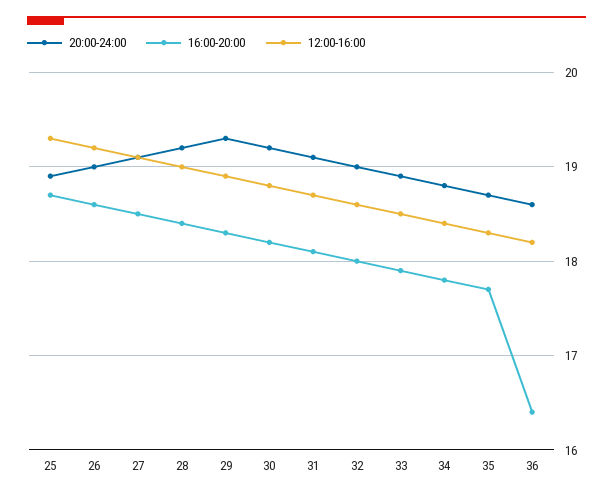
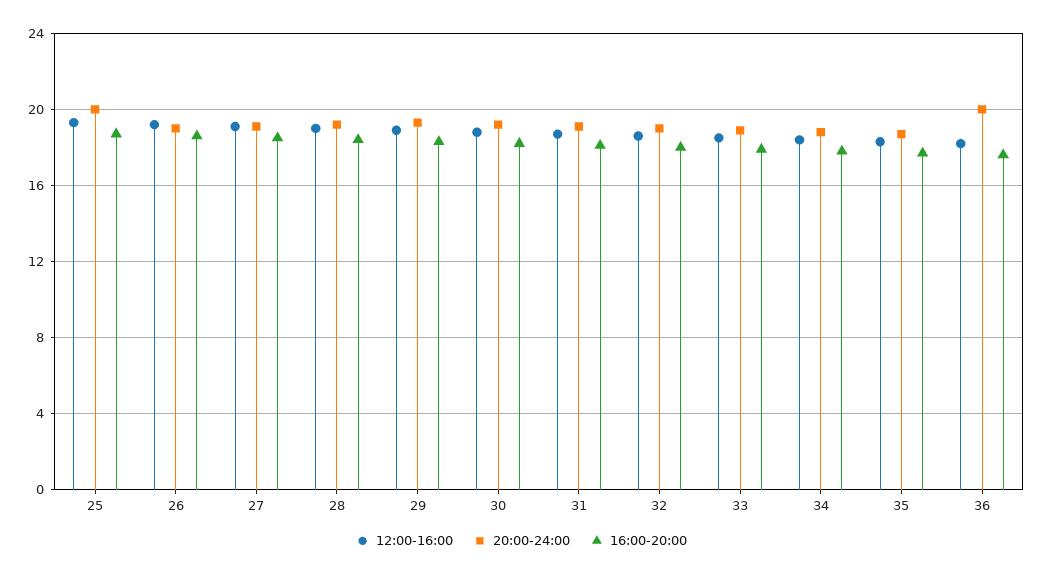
  {
    "20:00-24:00": {
-     "25": 18.9,
+     "25": 20,
      "26": 19,
      "27": 19.1,
      "28": 19.2,
      "29": 19.3,
      "30": 19.2,
      "31": 19.1,
      "32": 19,
      "33": 18.9,
      "34": 18.8,
      "35": 18.7,
-     "36": 18.6
+     "36": 20
    },
    "16:00-20:00": {
      "25": 18.7,
      "26": 18.6,
      "27": 18.5,
      "28": 18.4,
      "29": 18.3,
      "30": 18.2,
      "31": 18.1,
      "32": 18,
      "33": 17.9,
      "34": 17.8,
      "35": 17.7,
-     "36": 16.4
+     "36": 17.5
    },
    "12:00-16:00": {
      "25": 19.3,
      "26": 19.2,
      "27": 19.1,
      "28": 19,
      "29": 18.9,
      "30": 18.8,
      "31": 18.7,
      "32": 18.6,
      "33": 18.5,
      "34": 18.4,
      "35": 18.3,
      "36": 18.2
    }
  }

